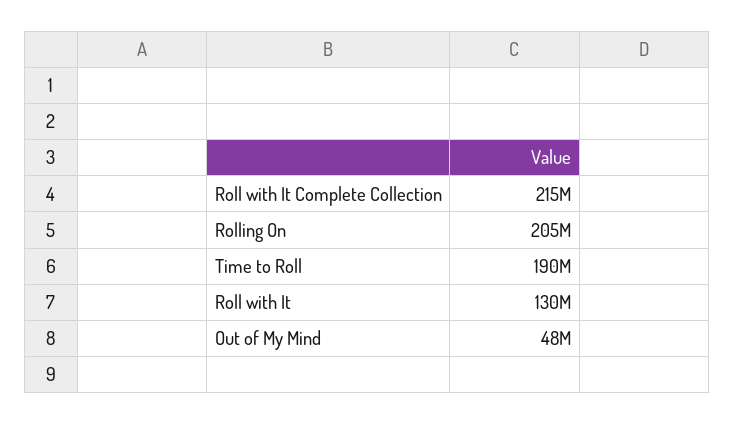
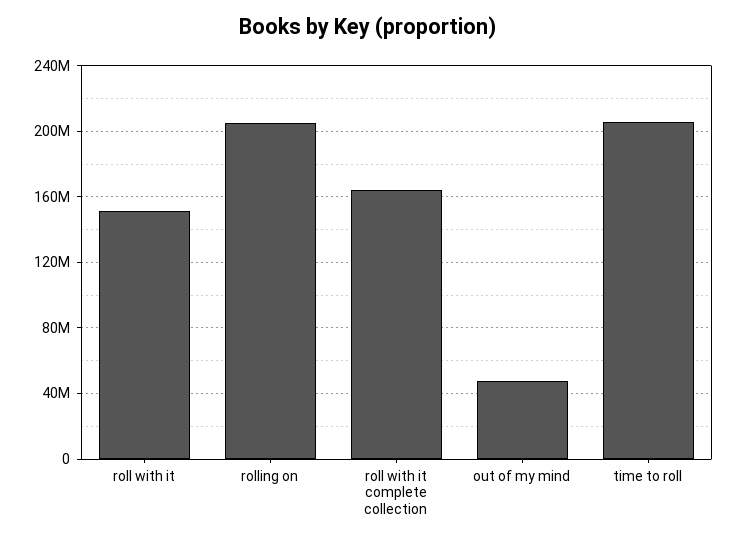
  {
-   "Roll with It Complete Collection": 215000000,
+   "Roll with It Complete Collection": 165000000,
    "Rolling On": 205000000,
-   "Time to Roll": 190000000,
+   "Time to Roll": 205000000,
-   "Roll with It": 130000000,
+   "Roll with It": 150000000,
    "Out of My Mind": 48000000
  }

